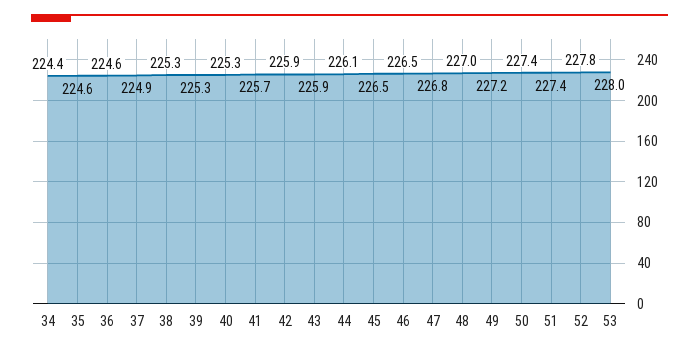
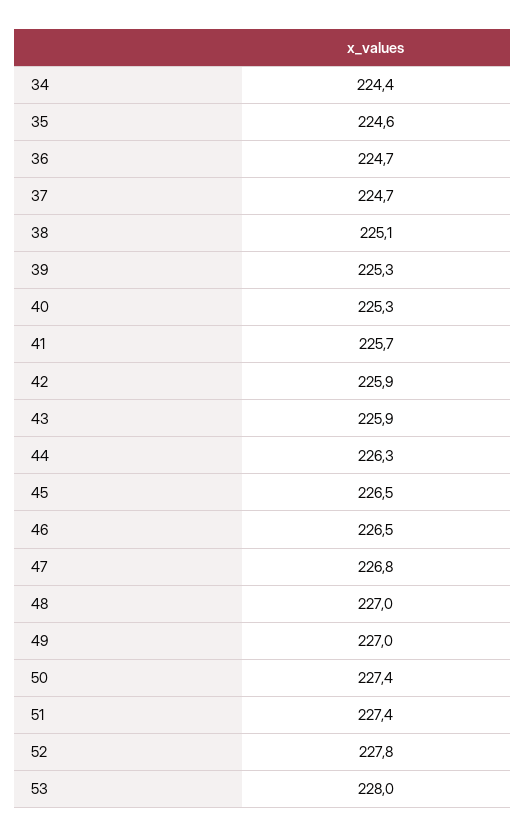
  {
    "34": 224.4,
    "35": 224.6,
-   "36": 224.6,
+   "36": 224.7,
-   "37": 224.9,
+   "37": 224.7,
-   "38": 225.3,
+   "38": 225.1,
    "39": 225.3,
    "40": 225.3,
    "41": 225.7,
    "42": 225.9,
    "43": 225.9,
-   "44": 226.1,
+   "44": 226.3,
    "45": 226.5,
    "46": 226.5,
    "47": 226.8,
    "48": 227,
-   "49": 227.2,
+   "49": 227,
    "50": 227.4,
    "51": 227.4,
    "52": 227.8,
    "53": 228
  }

